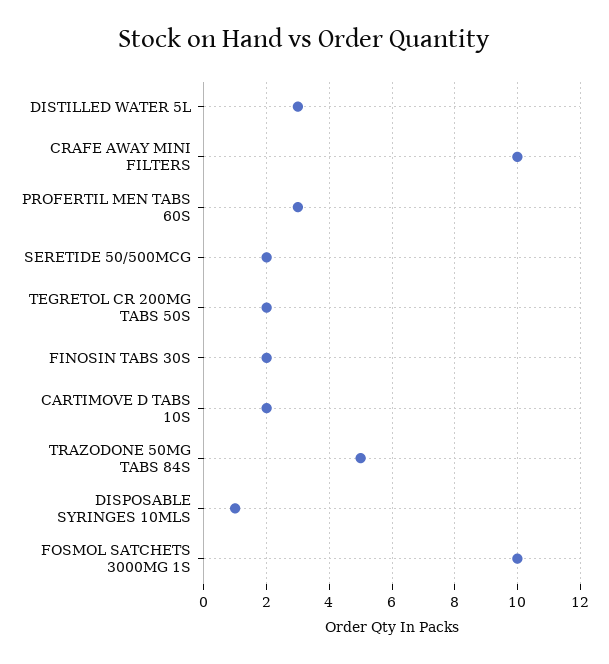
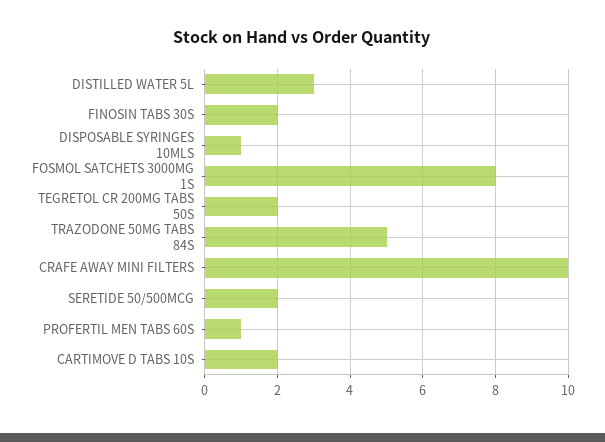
  {
    "DISTILLED WATER 5L": 3,
    "CRAFE AWAY MINI FILTERS": 10,
-   "PROFERTIL MEN TABS 60S": 3,
+   "PROFERTIL MEN TABS 60S": 1,
    "SERETIDE 50/500MCG": 2,
    "TEGRETOL CR 200MG TABS 50S": 2,
    "FINOSIN TABS 30S": 2,
    "CARTIMOVE D TABS 10S": 2,
    "TRAZODONE 50MG TABS 84S": 5,
    "DISPOSABLE SYRINGES 10MLS": 1,
-   "FOSMOL SATCHETS 3000MG 1S": 10
+   "FOSMOL SATCHETS 3000MG 1S": 8
  }

